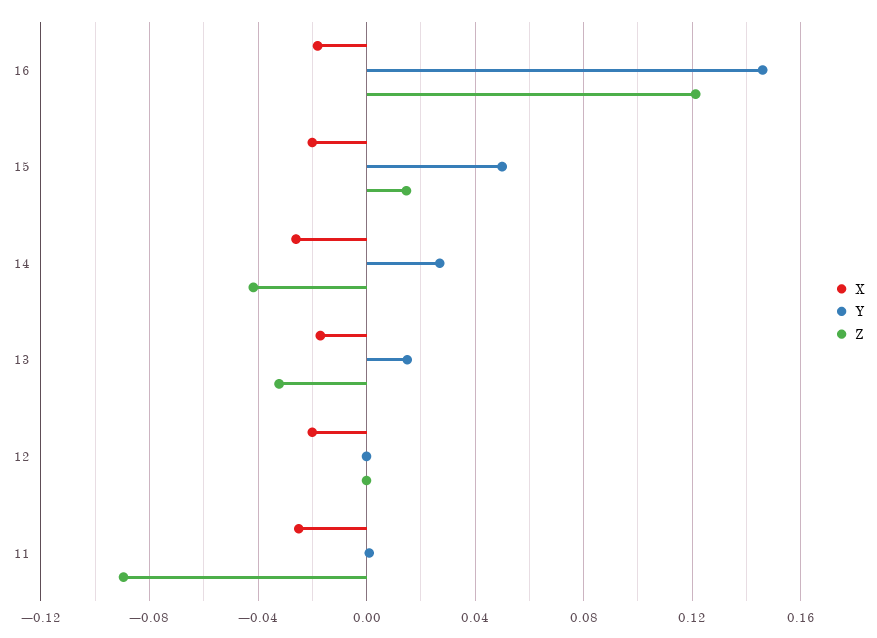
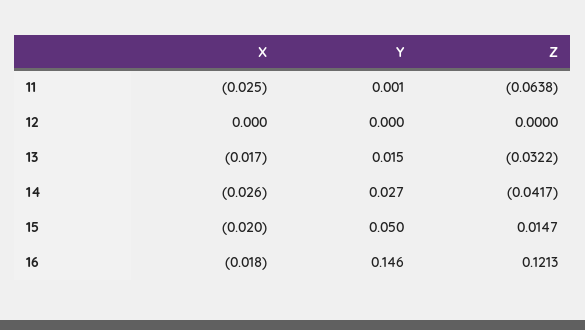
  {
    "X": {
      "16": -0.018,
      "15": -0.02,
      "14": -0.026,
      "13": -0.017,
-     "12": -0.02,
+     "12": 0,
      "11": -0.025
    },
    "Y": {
      "16": 0.146,
      "15": 0.05,
      "14": 0.027,
      "13": 0.015,
      "12": 0,
      "11": 0.001
    },
    "Z": {
      "16": 0.1213,
      "15": 0.0147,
      "14": -0.0417,
      "13": -0.0322,
      "12": 0,
-     "11": -0.09
+     "11": -0.0638
    }
  }

